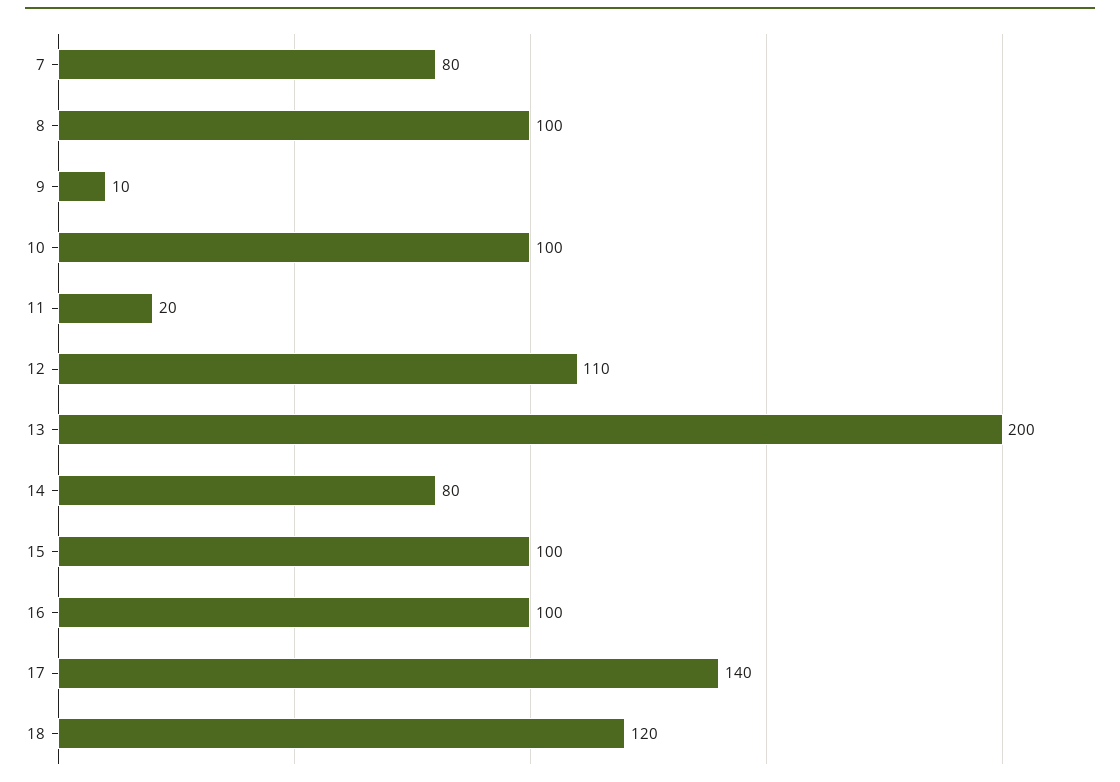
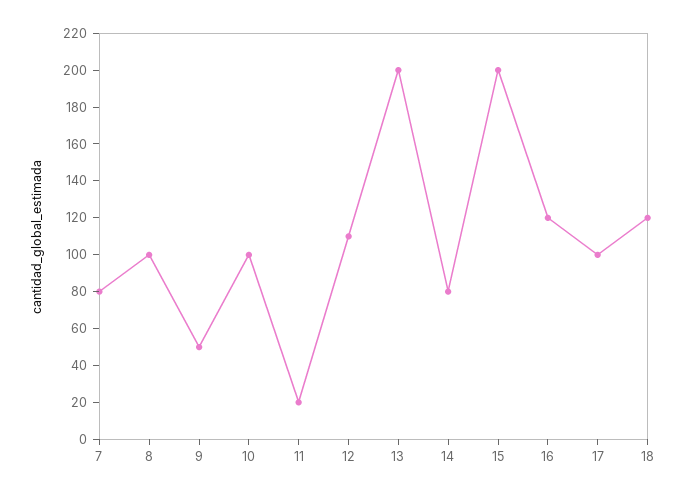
  {
    "7": 80,
    "8": 100,
-   "9": 10,
+   "9": 50,
    "10": 100,
    "11": 20,
    "12": 110,
    "13": 200,
    "14": 80,
-   "15": 100,
+   "15": 200,
-   "16": 100,
+   "16": 120,
-   "17": 140,
+   "17": 100,
    "18": 120
  }

